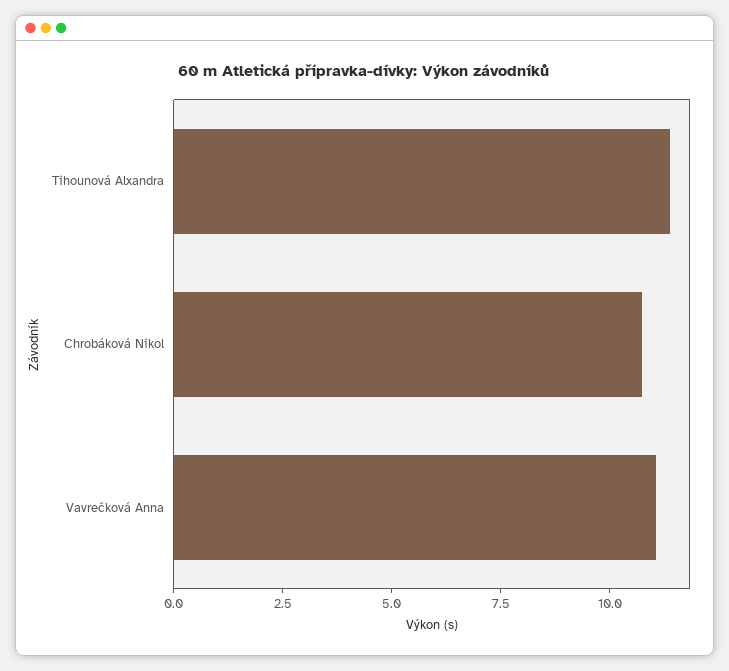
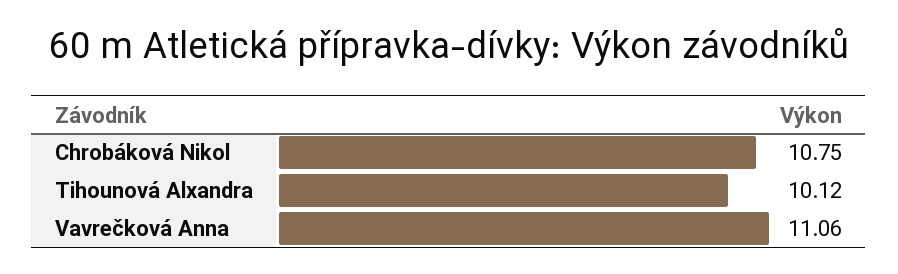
  {
-   "Tihounová Alxandra": 11.5,
+   "Tihounová Alxandra": 10.12,
    "Chrobáková Nikol": 10.75,
    "Vavrečková Anna": 11.06
  }

